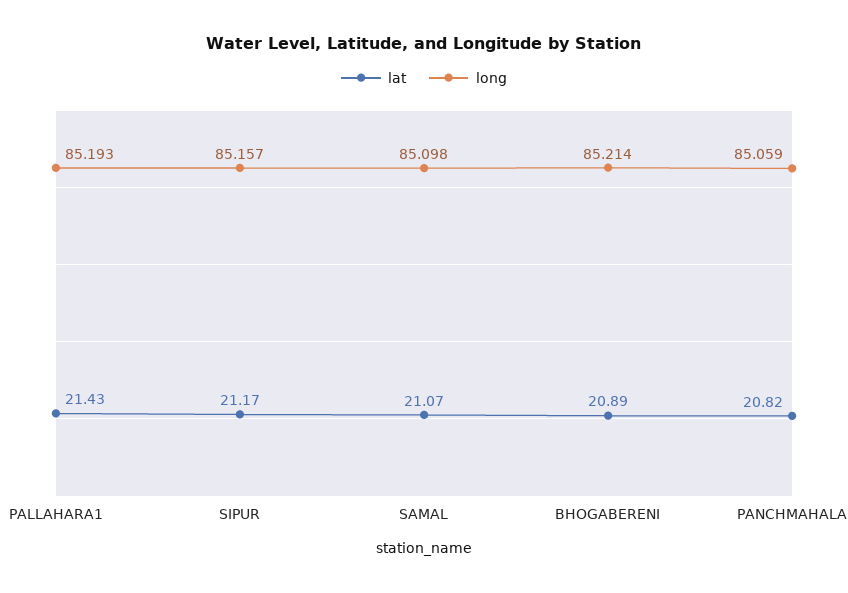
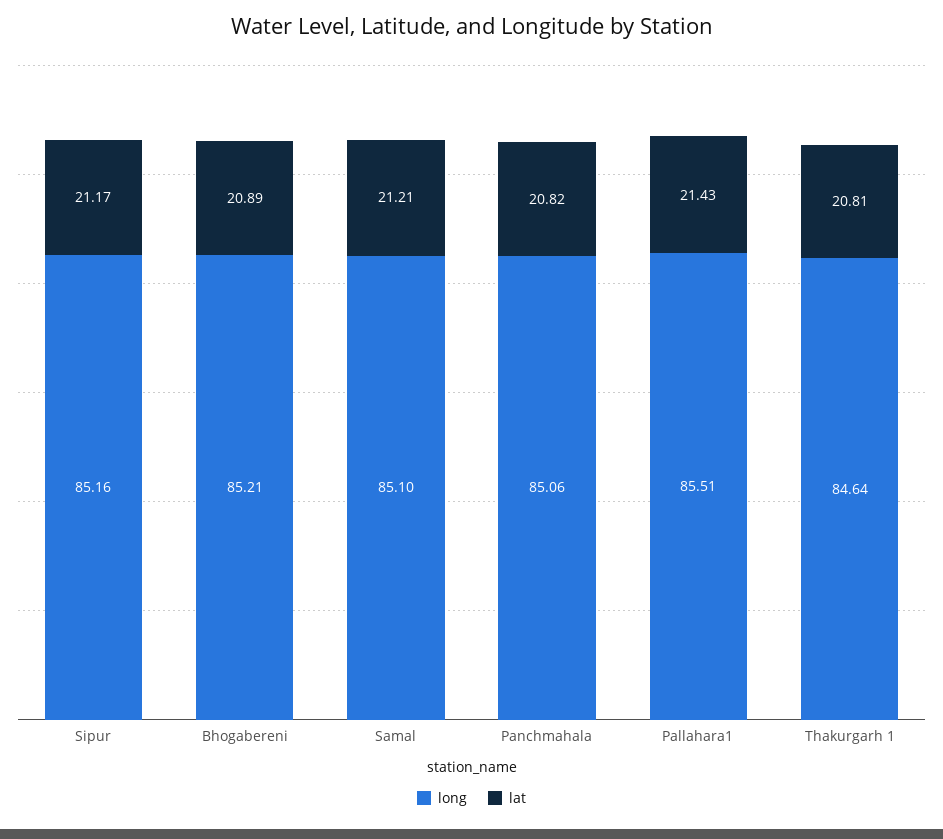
  {
    "lat": {
      "PALLAHARA1": 21.43,
      "SIPUR": 21.17,
-     "SAMAL": 21.07,
+     "SAMAL": 21.21,
      "BHOGABERENI": 20.89,
-     "PANCHMAHALA": 20.82
+     "PANCHMAHALA": 20.82,
+     "Thakurgarh 1": 20.81
    },
    "long": {
-     "PALLAHARA1": 85.193,
+     "PALLAHARA1": 85.51,
      "SIPUR": 85.157,
      "SAMAL": 85.098,
      "BHOGABERENI": 85.214,
-     "PANCHMAHALA": 85.059
+     "PANCHMAHALA": 85.059,
+     "Thakurgarh 1": 84.64
    }
  }

